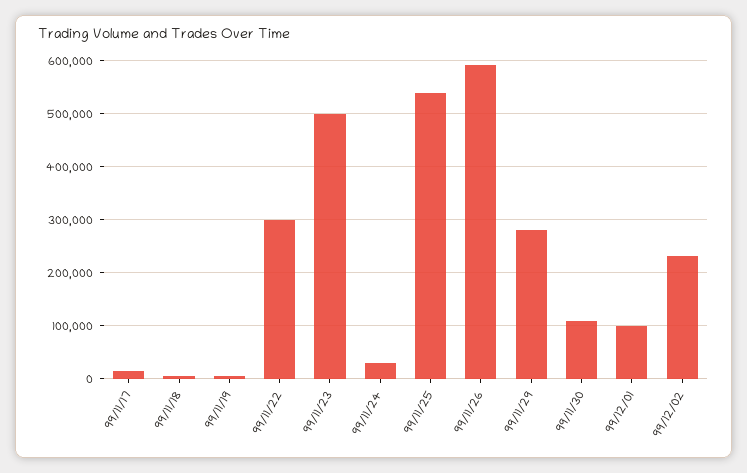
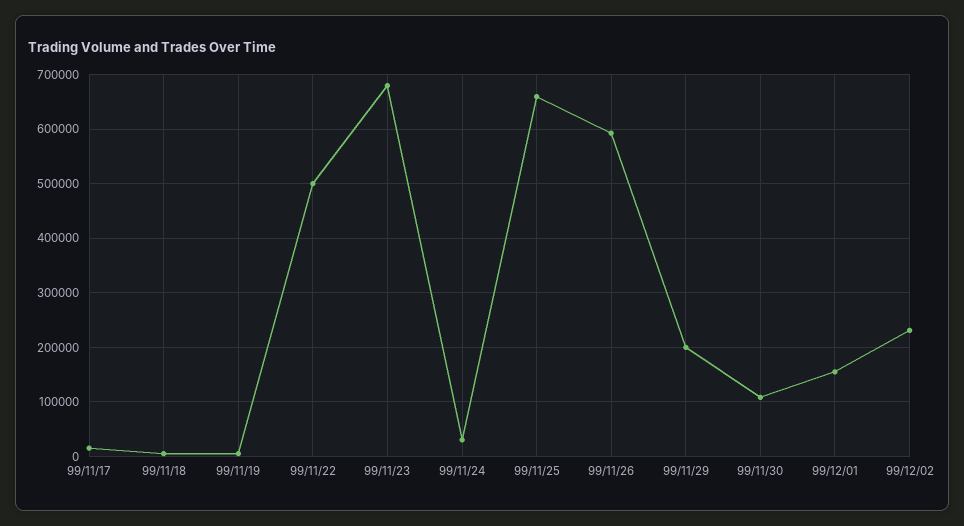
  {
    "99/11/17": 20000,
    "99/11/18": 0,
    "99/11/19": 0,
-   "99/11/22": 300000,
+   "99/11/22": 500000,
-   "99/11/23": 500000,
+   "99/11/23": 680000,
    "99/11/24": 40000,
-   "99/11/25": 540000,
+   "99/11/25": 660000,
    "99/11/26": 600000,
-   "99/11/29": 280000,
+   "99/11/29": 200000,
    "99/11/30": 100000,
-   "99/12/01": 100000,
+   "99/12/01": 160000,
    "99/12/02": 240000
  }

